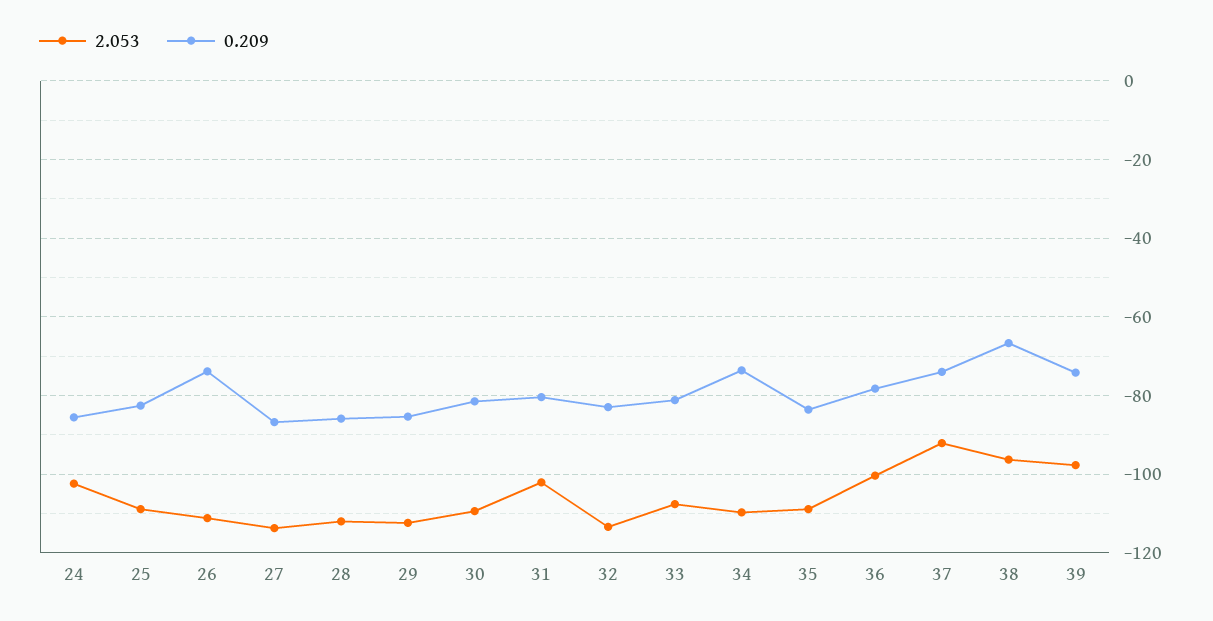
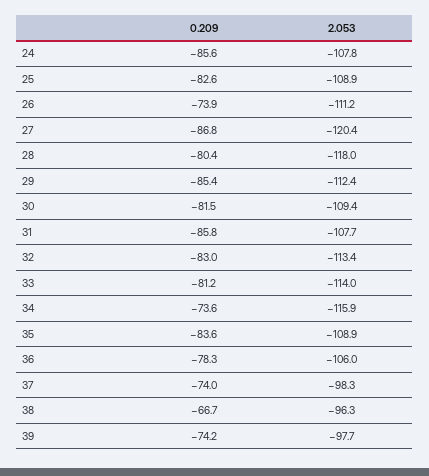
  {
    "2.053": {
-     "24": -102,
+     "24": -107.8,
      "25": -108.9,
      "26": -111.2,
-     "27": -114,
+     "27": -120.4,
-     "28": -112,
+     "28": -118,
      "29": -112.4,
      "30": -109.4,
-     "31": -102,
+     "31": -107.7,
      "32": -113.4,
-     "33": -108,
+     "33": -114,
-     "34": -110,
+     "34": -115.9,
      "35": -108.9,
-     "36": -100,
+     "36": -106,
-     "37": -92,
+     "37": -98.3,
      "38": -96.3,
      "39": -97.7
    },
    "0.209": {
      "24": -85.6,
      "25": -82.6,
      "26": -73.9,
      "27": -86.8,
-     "28": -86,
+     "28": -80.4,
      "29": -85.4,
      "30": -81.5,
-     "31": -80,
+     "31": -85.8,
      "32": -83,
      "33": -81.2,
      "34": -73.6,
      "35": -83.6,
      "36": -78.3,
      "37": -74,
      "38": -66.7,
      "39": -74.2
    }
  }

